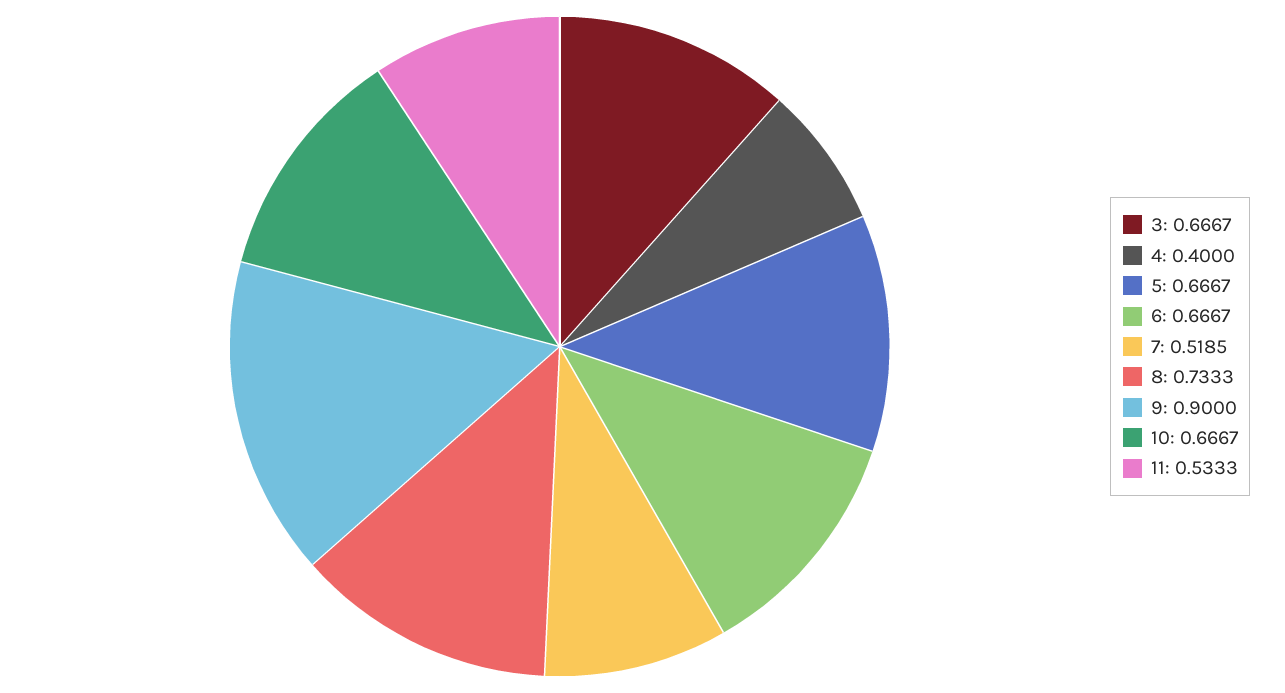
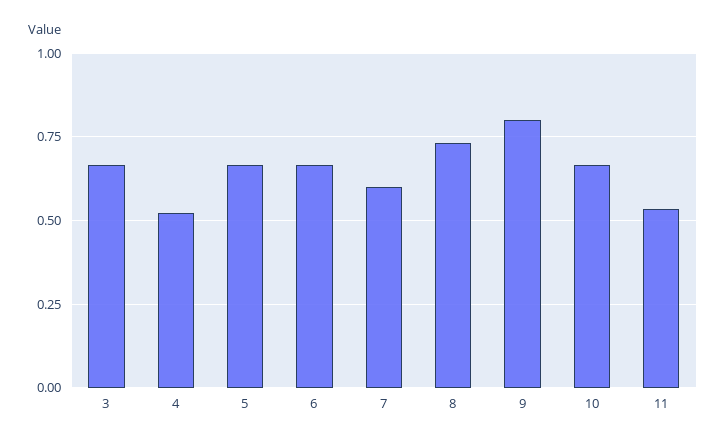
  {
    "3": 0.6667,
-   "4": 0.4,
+   "4": 0.525,
    "5": 0.6667,
    "6": 0.6667,
-   "7": 0.5185,
+   "7": 0.6,
    "8": 0.7333,
-   "9": 0.9,
+   "9": 0.8,
    "10": 0.6667,
    "11": 0.5333
  }

